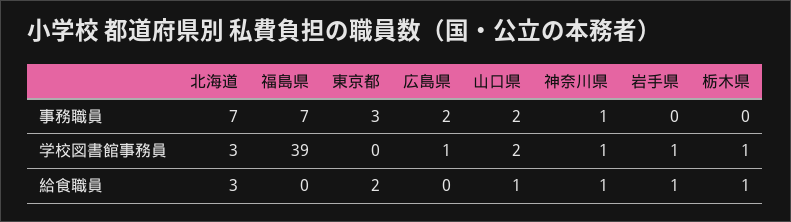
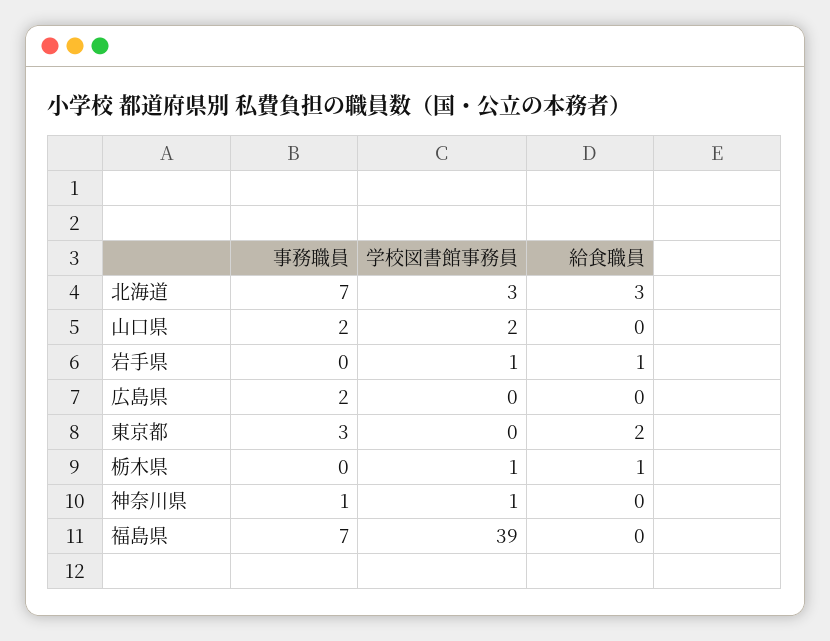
  {
    "北海道": {
      "事務職員": 7,
      "学校図書館事務員": 3,
      "給食職員": 3
    },
    "福島県": {
      "事務職員": 7,
      "学校図書館事務員": 39,
      "給食職員": 0
    },
    "東京都": {
      "事務職員": 3,
      "学校図書館事務員": 0,
      "給食職員": 2
    },
    "広島県": {
      "事務職員": 2,
-     "学校図書館事務員": 1,
+     "学校図書館事務員": 0,
      "給食職員": 0
    },
    "山口県": {
      "事務職員": 2,
      "学校図書館事務員": 2,
-     "給食職員": 1
+     "給食職員": 0
    },
    "神奈川県": {
      "事務職員": 1,
      "学校図書館事務員": 1,
-     "給食職員": 1
+     "給食職員": 0
    },
    "岩手県": {
      "事務職員": 0,
      "学校図書館事務員": 1,
      "給食職員": 1
    },
    "栃木県": {
      "事務職員": 0,
      "学校図書館事務員": 1,
      "給食職員": 1
    }
  }

